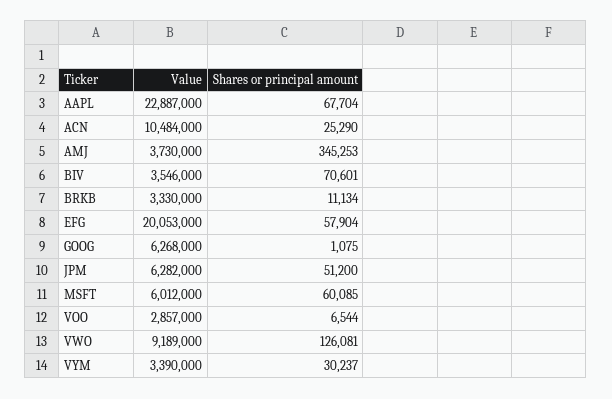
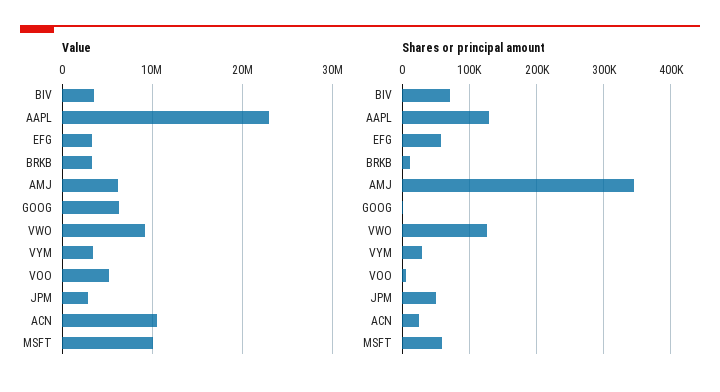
  {
    "Value": {
      "AAPL": 22887000,
      "ACN": 10484000,
-     "AMJ": 3730000,
+     "AMJ": 6000000,
      "BIV": 3546000,
      "BRKB": 3330000,
-     "EFG": 20053000,
+     "EFG": 3000000,
      "GOOG": 6268000,
-     "JPM": 6282000,
+     "JPM": 3000000,
-     "MSFT": 6012000,
+     "MSFT": 10000000,
-     "VOO": 2857000,
+     "VOO": 5000000,
      "VWO": 9189000,
      "VYM": 3390000
    },
    "Shares or principal amount": {
-     "AAPL": 67704,
+     "AAPL": 130000,
      "ACN": 25290,
      "AMJ": 345253,
      "BIV": 70601,
      "BRKB": 11134,
      "EFG": 57904,
      "GOOG": 1075,
      "JPM": 51200,
      "MSFT": 60085,
      "VOO": 6544,
      "VWO": 126081,
      "VYM": 30237
    }
  }

